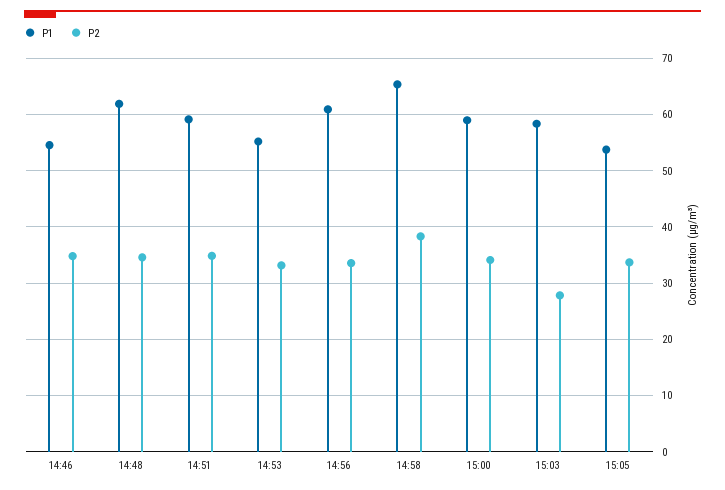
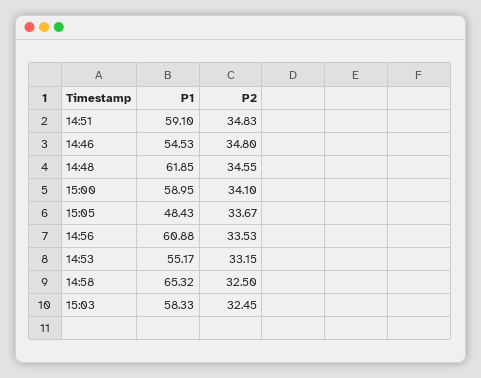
  {
    "P1": {
      "14:46": 54.53,
      "14:48": 61.85,
      "14:51": 59.1,
      "14:53": 55.17,
      "14:56": 60.88,
      "14:58": 65.32,
      "15:00": 58.95,
      "15:03": 58.33,
-     "15:05": 54
+     "15:05": 48.43
    },
    "P2": {
      "14:46": 34.8,
      "14:48": 34.55,
      "14:51": 34.83,
      "14:53": 33.15,
      "14:56": 33.53,
-     "14:58": 38,
+     "14:58": 32.5,
      "15:00": 34.1,
-     "15:03": 28,
+     "15:03": 32.45,
      "15:05": 33.67
    }
  }

